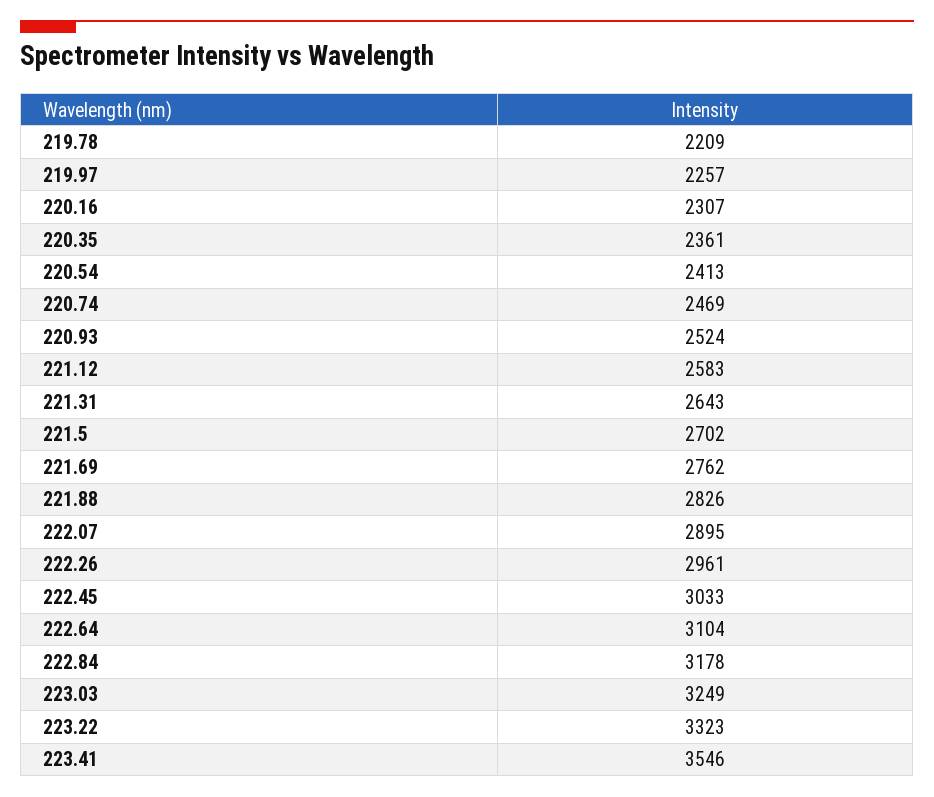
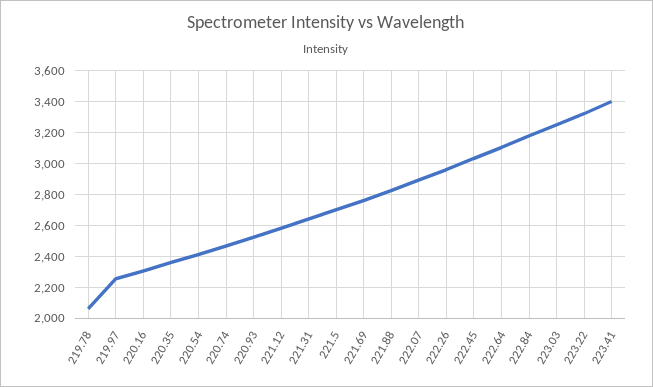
  {
-   "219.78": 2209,
+   "219.78": 2050,
    "219.97": 2257,
    "220.16": 2307,
    "220.35": 2361,
    "220.54": 2413,
    "220.74": 2469,
    "220.93": 2524,
    "221.12": 2583,
    "221.31": 2643,
    "221.5": 2702,
    "221.69": 2762,
    "221.88": 2826,
    "222.07": 2895,
    "222.26": 2961,
    "222.45": 3033,
    "222.64": 3104,
    "222.84": 3178,
    "223.03": 3249,
    "223.22": 3323,
-   "223.41": 3546
+   "223.41": 3400
  }

